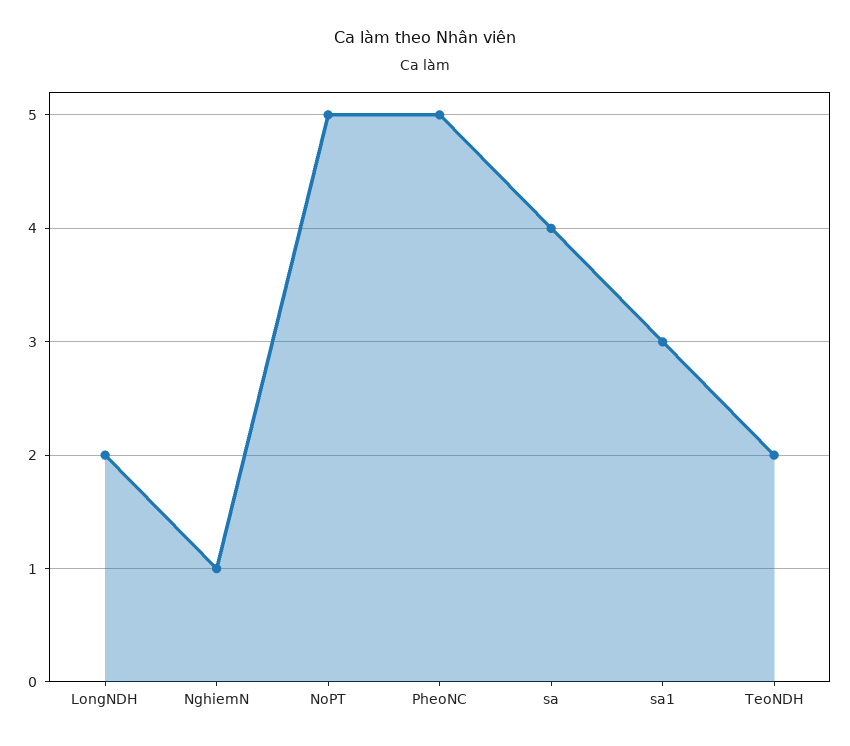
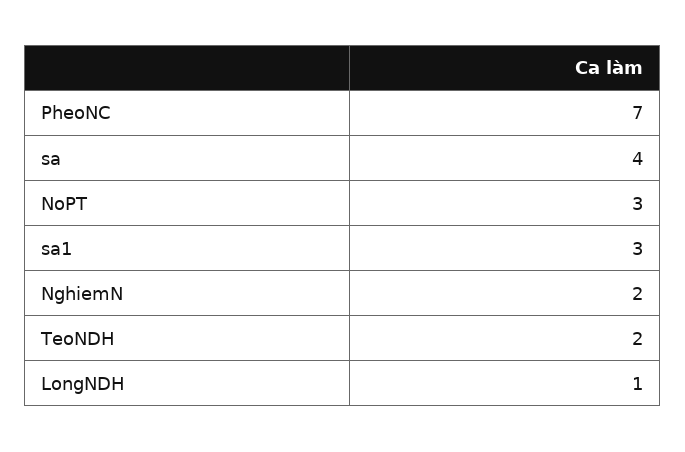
  {
-   "LongNDH": 2,
+   "LongNDH": 1,
-   "NghiemN": 1,
+   "NghiemN": 2,
-   "NoPT": 5,
+   "NoPT": 3,
-   "PheoNC": 5,
+   "PheoNC": 7,
    "sa": 4,
    "sa1": 3,
    "TeoNDH": 2
  }

